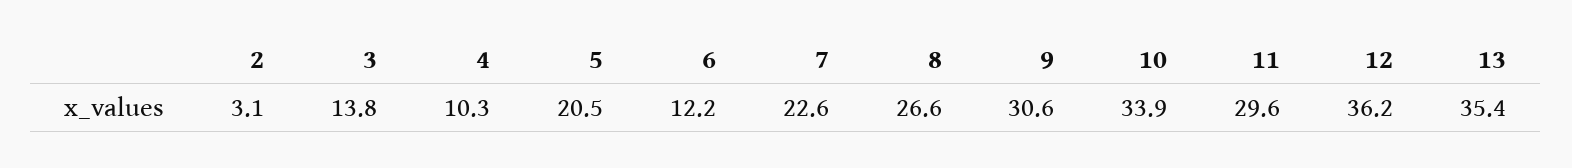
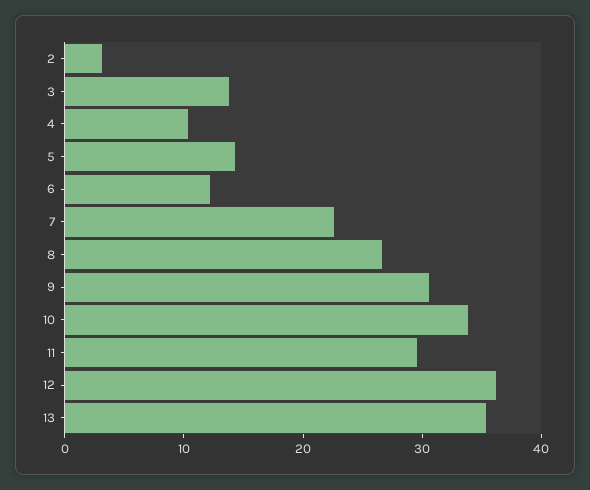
  {
    "2": 3.1,
    "3": 13.8,
    "4": 10.3,
-   "5": 20.5,
+   "5": 14,
    "6": 12.2,
    "7": 22.6,
    "8": 26.6,
    "9": 30.6,
    "10": 33.9,
    "11": 29.6,
    "12": 36.2,
    "13": 35.4
  }

